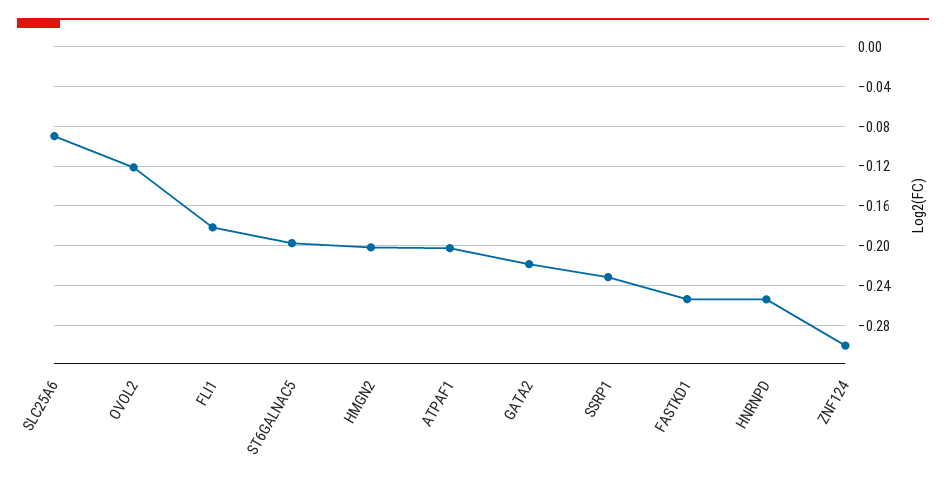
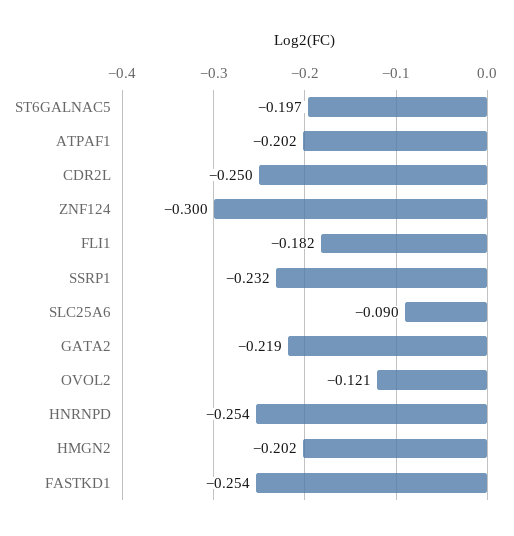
  {
    "SLC25A6": -0.09,
    "OVOL2": -0.121,
    "FLI1": -0.182,
    "ST6GALNAC5": -0.197,
    "HMGN2": -0.202,
    "ATPAF1": -0.202,
    "GATA2": -0.219,
    "SSRP1": -0.232,
    "FASTKD1": -0.254,
    "HNRNPD": -0.254,
-   "ZNF124": -0.3
+   "ZNF124": -0.3,
+   "CDR2L": -0.25
  }

